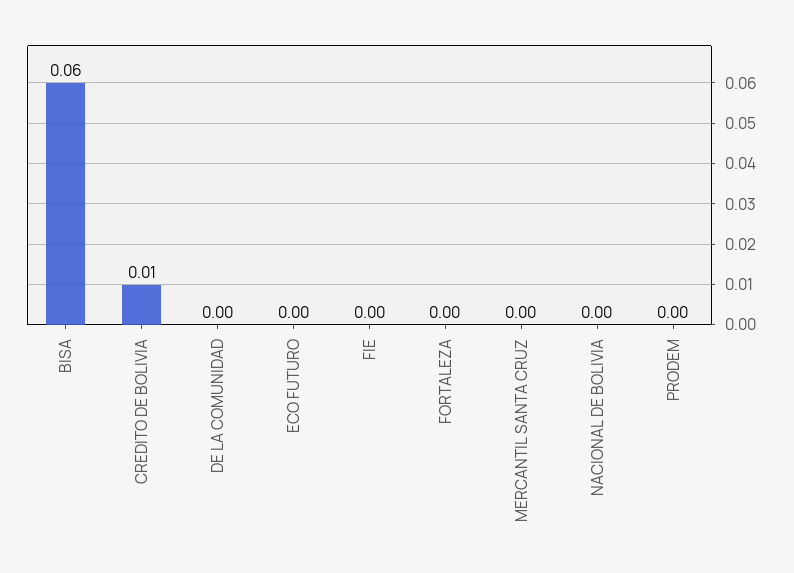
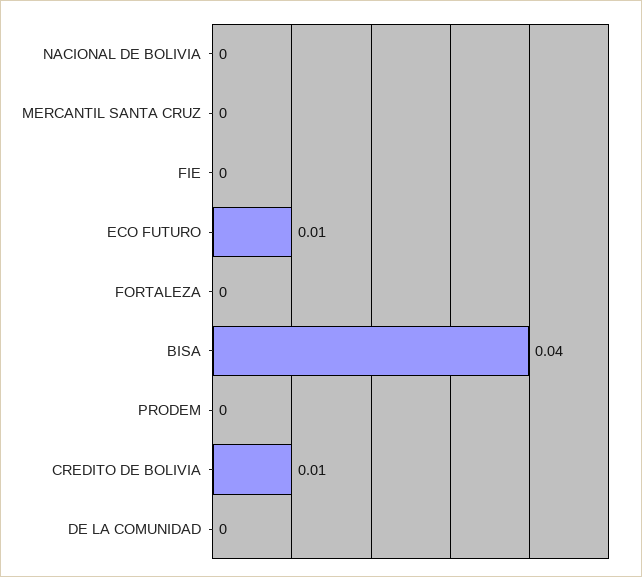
  {
-   "BISA": 0.06,
+   "BISA": 0.04,
    "CREDITO DE BOLIVIA": 0.01,
    "DE LA COMUNIDAD": 0,
-   "ECO FUTURO": 0,
+   "ECO FUTURO": 0.01,
    "FIE": 0,
    "FORTALEZA": 0,
    "MERCANTIL SANTA CRUZ": 0,
    "NACIONAL DE BOLIVIA": 0,
    "PRODEM": 0
  }

